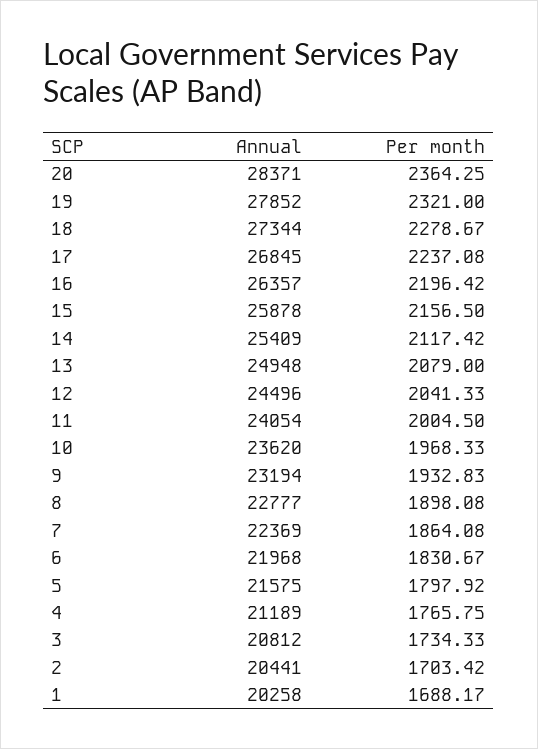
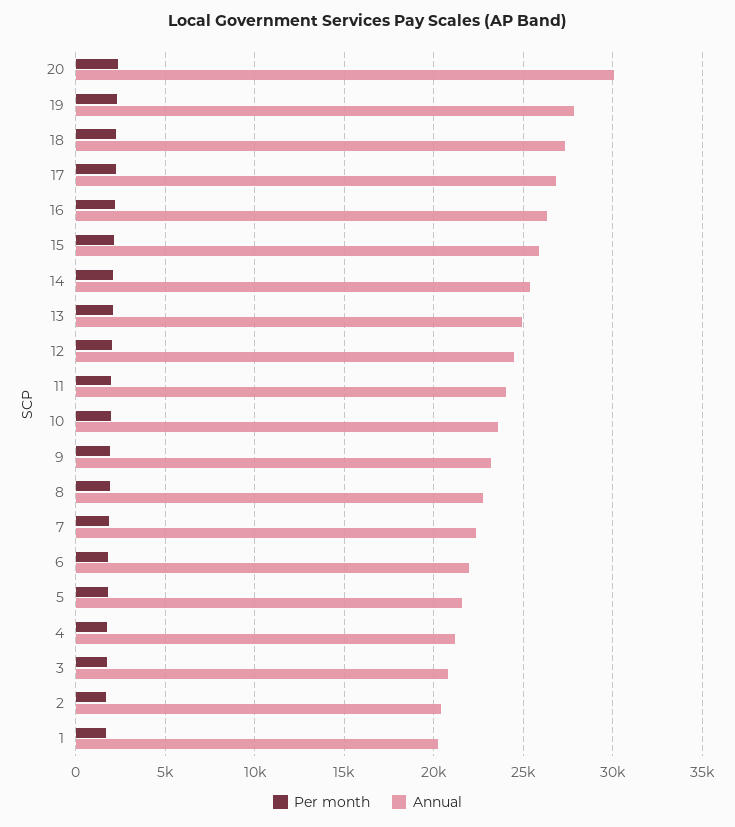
  {
    "Annual": {
-     "20": 28371,
+     "20": 30000,
      "19": 27852,
      "18": 27344,
      "17": 26845,
      "16": 26357,
      "15": 25878,
      "14": 25409,
      "13": 24948,
      "12": 24496,
      "11": 24054,
      "10": 23620,
      "9": 23194,
      "8": 22777,
      "7": 22369,
      "6": 21968,
      "5": 21575,
      "4": 21189,
      "3": 20812,
      "2": 20441,
      "1": 20258
    },
    "Per month": {
      "20": 2364.25,
      "19": 2321,
      "18": 2278.67,
      "17": 2237.08,
      "16": 2196.42,
      "15": 2156.5,
      "14": 2117.42,
      "13": 2079,
      "12": 2041.33,
      "11": 2004.5,
      "10": 1968.33,
      "9": 1932.83,
      "8": 1898.08,
      "7": 1864.08,
      "6": 1830.67,
      "5": 1797.92,
      "4": 1765.75,
      "3": 1734.33,
      "2": 1703.42,
      "1": 1688.17
    }
  }

